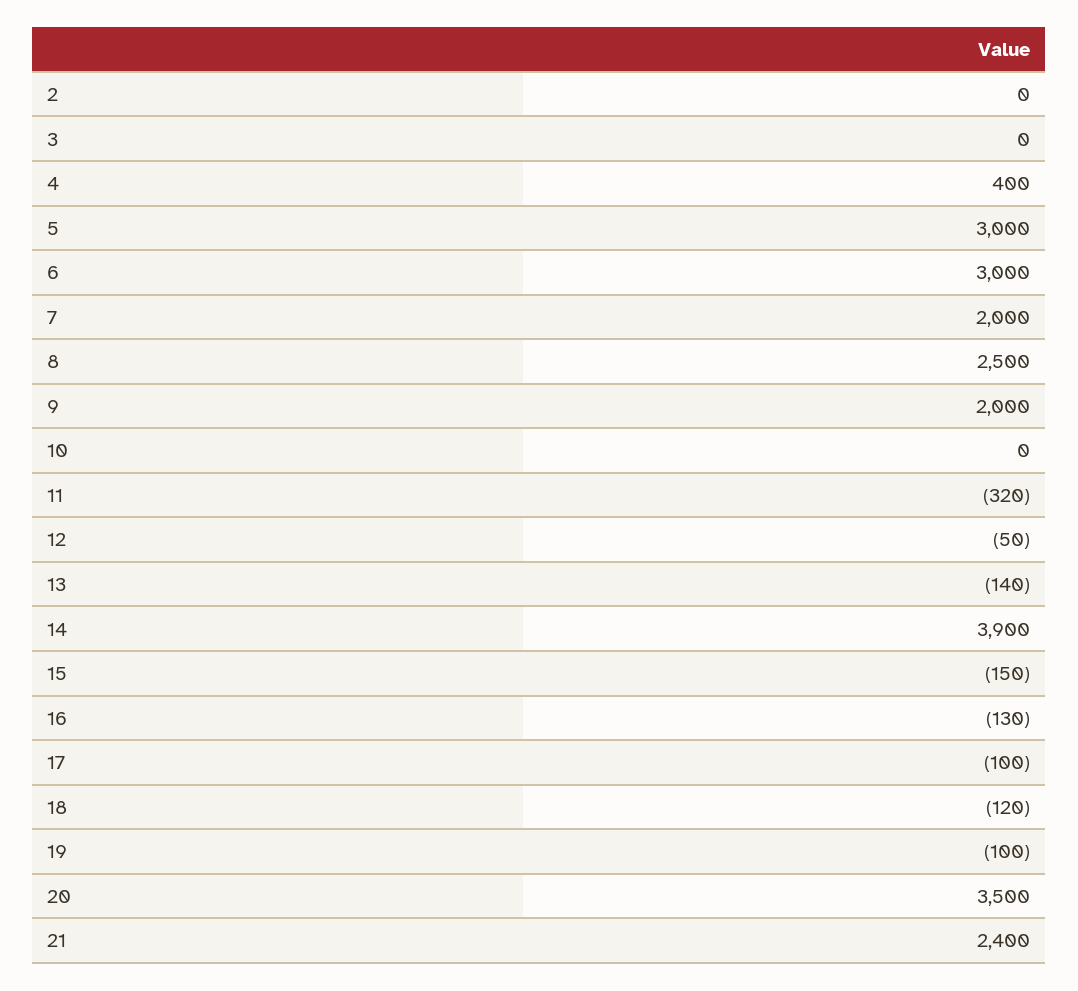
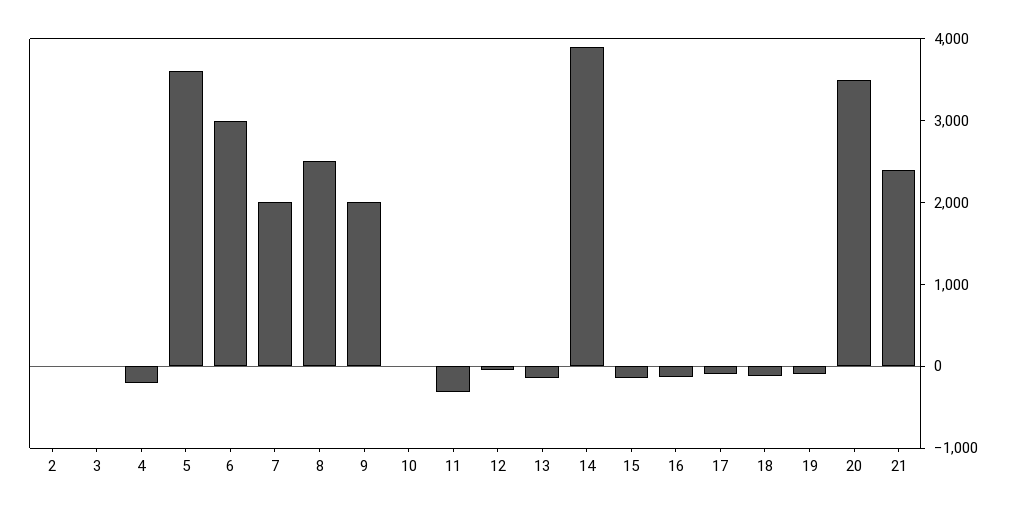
  {
    "2": 0,
    "3": 0,
-   "4": 400,
+   "4": -200,
-   "5": 3000,
+   "5": 3600,
    "6": 3000,
    "7": 2000,
    "8": 2500,
    "9": 2000,
    "10": 0,
    "11": -320,
    "12": -50,
    "13": -140,
    "14": 3900,
    "15": -150,
    "16": -130,
    "17": -100,
    "18": -120,
    "19": -100,
    "20": 3500,
    "21": 2400
  }

